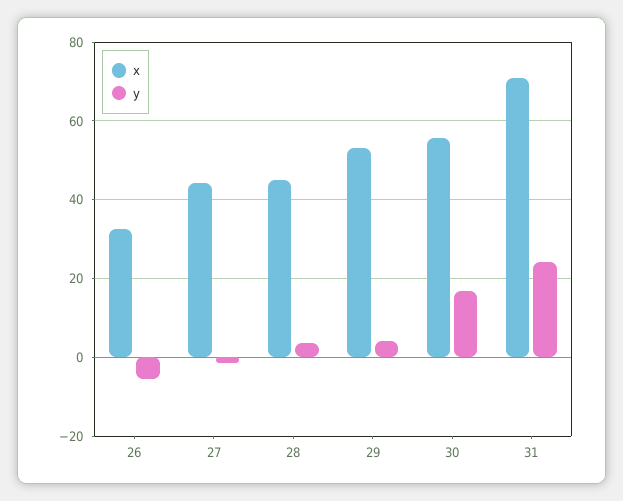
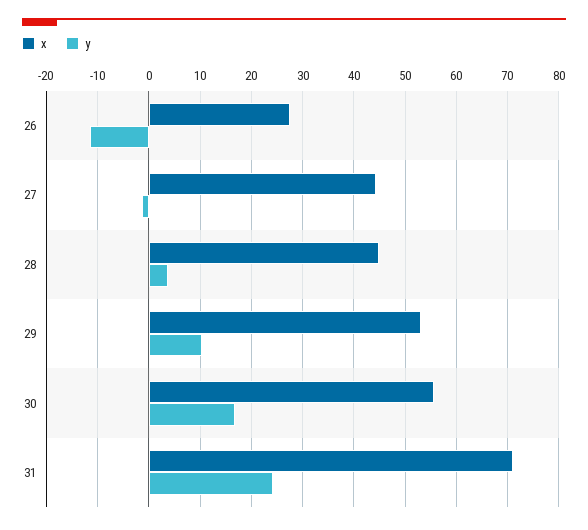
  {
    "x": {
-     "26": 32,
+     "26": 28,
      "27": 44,
      "28": 44,
      "29": 54,
      "30": 56,
      "31": 72
    },
    "y": {
-     "26": -6,
+     "26": -12,
      "27": -2,
      "28": 4,
-     "29": 4,
+     "29": 10,
      "30": 16,
      "31": 24
    }
  }

